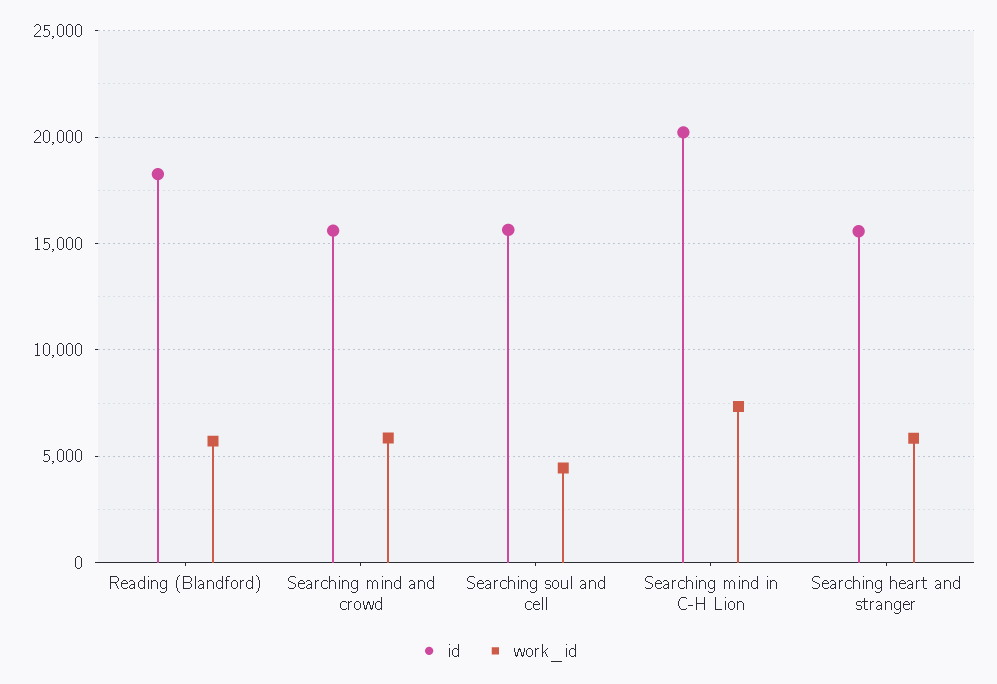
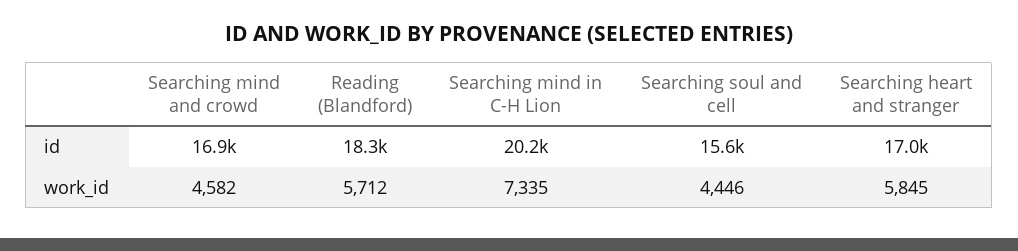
  {
    "id": {
      "Reading (Blandford)": 18300,
-     "Searching mind and crowd": 15500,
+     "Searching mind and crowd": 16900,
      "Searching soul and cell": 15600,
      "Searching mind in C-H Lion": 20200,
-     "Searching heart and stranger": 15500
+     "Searching heart and stranger": 17000
    },
    "work_id": {
      "Reading (Blandford)": 5712,
-     "Searching mind and crowd": 6000,
+     "Searching mind and crowd": 4582,
      "Searching soul and cell": 4446,
      "Searching mind in C-H Lion": 7335,
      "Searching heart and stranger": 5845
    }
  }

